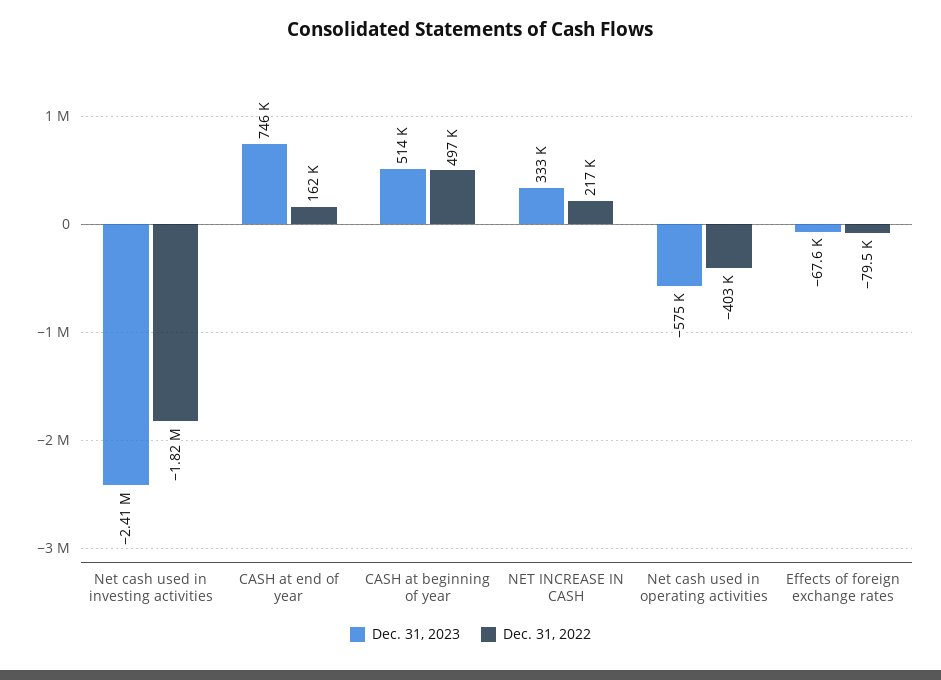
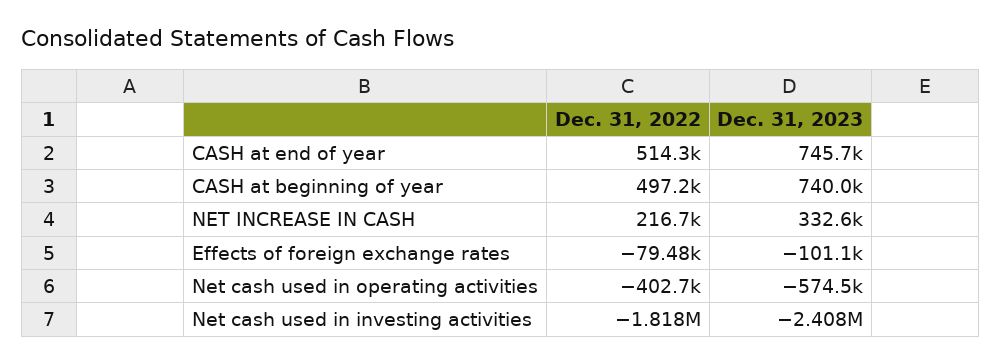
  {
    "Dec. 31, 2023": {
      "Net cash used in investing activities": -2408000,
      "CASH at end of year": 745700,
-     "CASH at beginning of year": 514000,
+     "CASH at beginning of year": 740000,
      "NET INCREASE IN CASH": 332600,
      "Net cash used in operating activities": -574500,
-     "Effects of foreign exchange rates": -67600
+     "Effects of foreign exchange rates": -101100
    },
    "Dec. 31, 2022": {
      "Net cash used in investing activities": -1818000,
-     "CASH at end of year": 162000,
+     "CASH at end of year": 514300,
      "CASH at beginning of year": 497200,
      "NET INCREASE IN CASH": 216700,
      "Net cash used in operating activities": -402700,
      "Effects of foreign exchange rates": -79480
    }
  }

